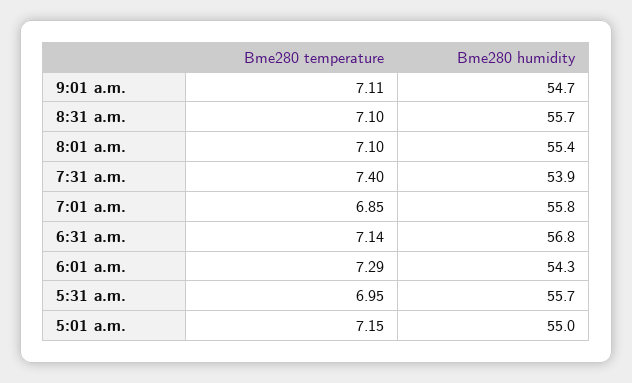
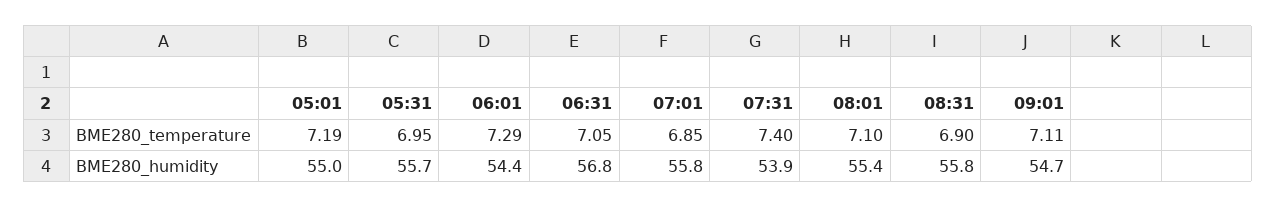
  {
    "Bme280 temperature": {
      "9:01 a.m.": 7.11,
-     "8:31 a.m.": 7.1,
+     "8:31 a.m.": 6.9,
      "8:01 a.m.": 7.1,
      "7:31 a.m.": 7.4,
      "7:01 a.m.": 6.85,
-     "6:31 a.m.": 7.14,
+     "6:31 a.m.": 7.05,
      "6:01 a.m.": 7.29,
      "5:31 a.m.": 6.95,
-     "5:01 a.m.": 7.15
+     "5:01 a.m.": 7.19
    },
    "Bme280 humidity": {
      "9:01 a.m.": 54.7,
-     "8:31 a.m.": 55.7,
+     "8:31 a.m.": 55.8,
      "8:01 a.m.": 55.4,
      "7:31 a.m.": 53.9,
      "7:01 a.m.": 55.8,
      "6:31 a.m.": 56.8,
-     "6:01 a.m.": 54.3,
+     "6:01 a.m.": 54.4,
      "5:31 a.m.": 55.7,
      "5:01 a.m.": 55
    }
  }

